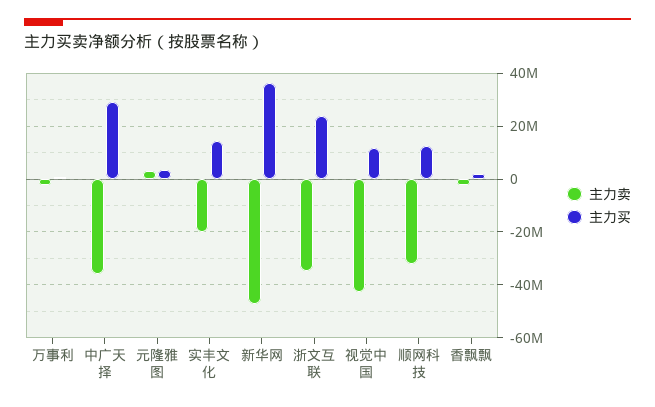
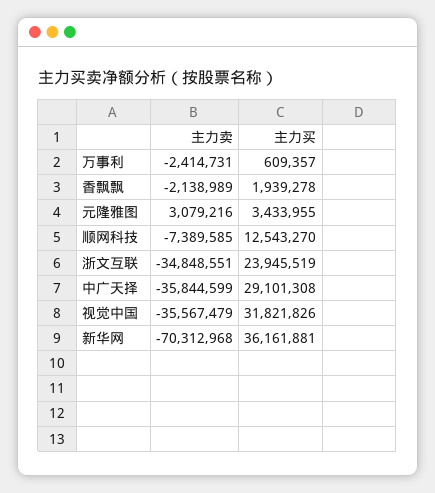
  {
    "主力卖": {
      "万事利": -2414731,
      "中广天择": -35844599,
      "元隆雅图": 3079216,
-     "实丰文化": -20000000,
-     "新华网": -47500000,
+     "新华网": -70312968,
      "浙文互联": -34848551,
-     "视觉中国": -42500000,
+     "视觉中国": -35567479,
-     "顺网科技": -32500000,
+     "顺网科技": -7389585,
      "香飘飘": -2138989
    },
    "主力买": {
      "万事利": 609357,
      "中广天择": 29101308,
      "元隆雅图": 3433955,
-     "实丰文化": 15000000,
      "新华网": 36161881,
      "浙文互联": 23945519,
-     "视觉中国": 12500000,
+     "视觉中国": 31821826,
      "顺网科技": 12543270,
      "香飘飘": 1939278
    }
  }

